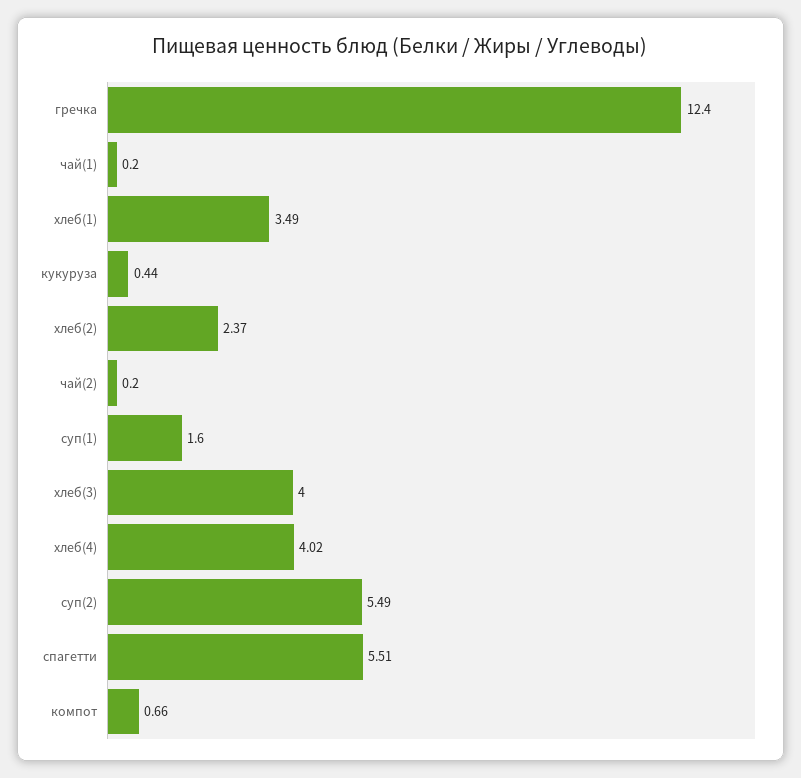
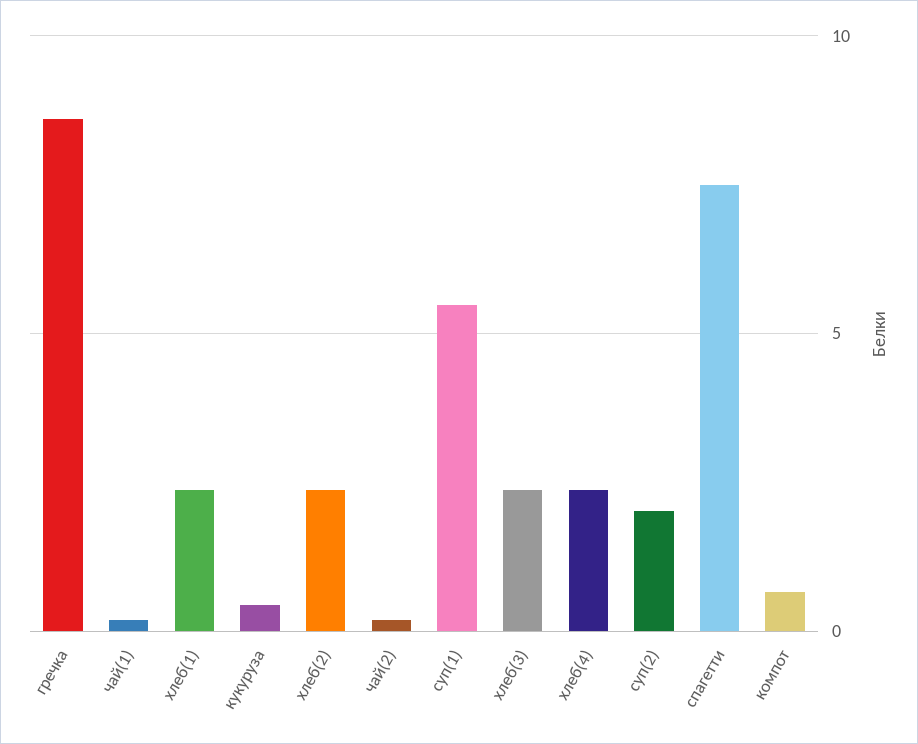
  {
-   "гречка": 12.4,
+   "гречка": 8.5,
    "чай(1)": 0.2,
-   "хлеб(1)": 3.49,
+   "хлеб(1)": 2.5,
    "кукуруза": 0.44,
    "хлеб(2)": 2.37,
    "чай(2)": 0.2,
-   "суп(1)": 1.6,
+   "суп(1)": 5.5,
-   "хлеб(3)": 4,
+   "хлеб(3)": 2.5,
-   "хлеб(4)": 4.02,
+   "хлеб(4)": 2.5,
-   "суп(2)": 5.49,
+   "суп(2)": 2,
-   "спагетти": 5.51,
+   "спагетти": 7.5,
    "компот": 0.66
  }

